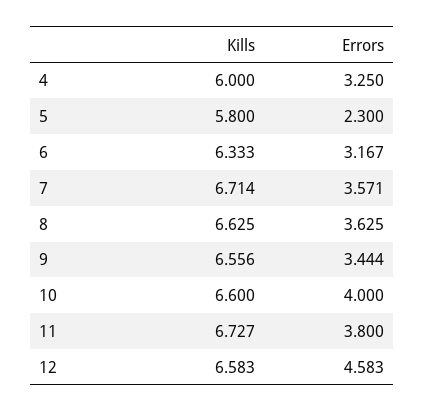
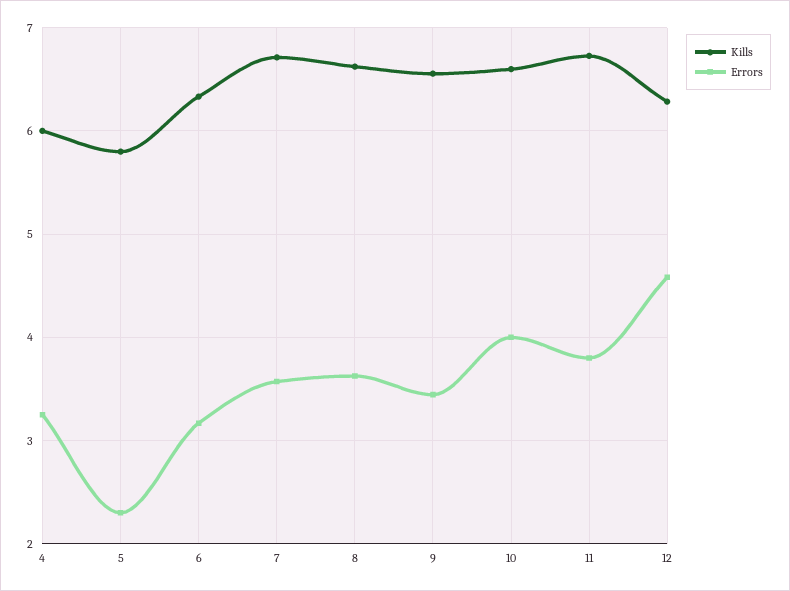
  {
    "Kills": {
      "4": 6,
      "5": 5.8,
      "6": 6.333,
      "7": 6.714,
      "8": 6.625,
      "9": 6.556,
      "10": 6.6,
      "11": 6.727,
-     "12": 6.583
+     "12": 6.3
    },
    "Errors": {
      "4": 3.25,
      "5": 2.3,
      "6": 3.167,
      "7": 3.571,
      "8": 3.625,
      "9": 3.444,
      "10": 4,
      "11": 3.8,
      "12": 4.583
    }
  }

